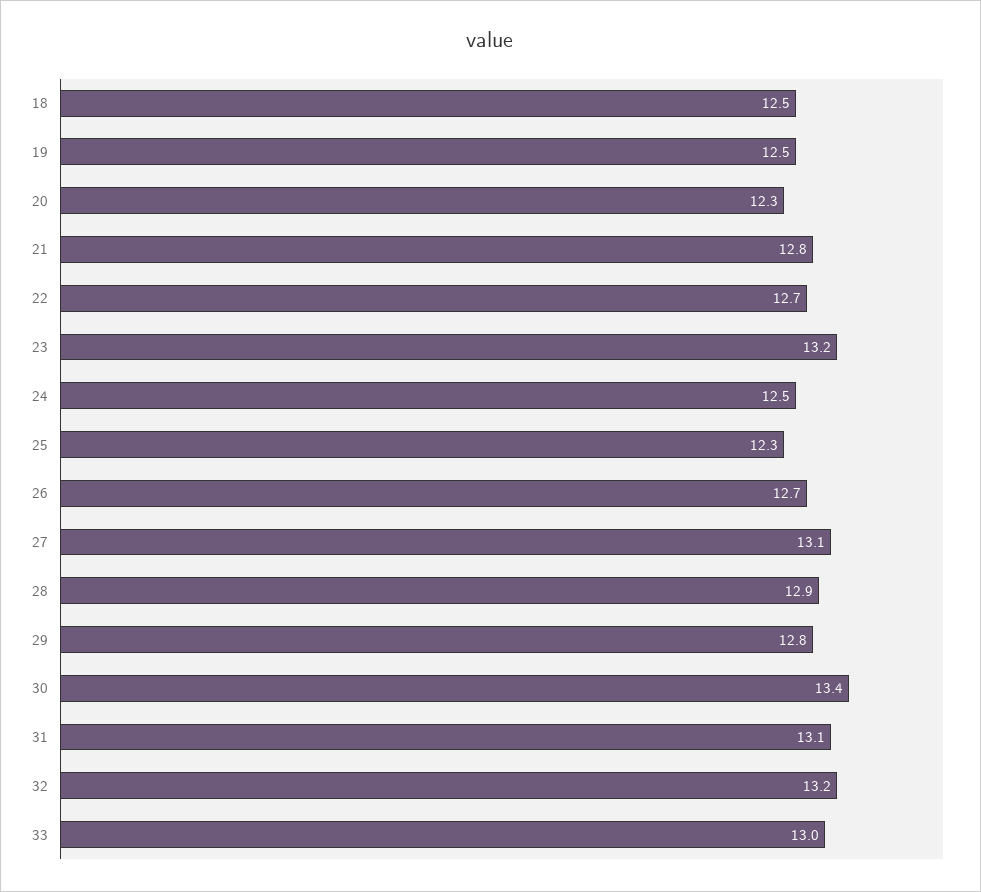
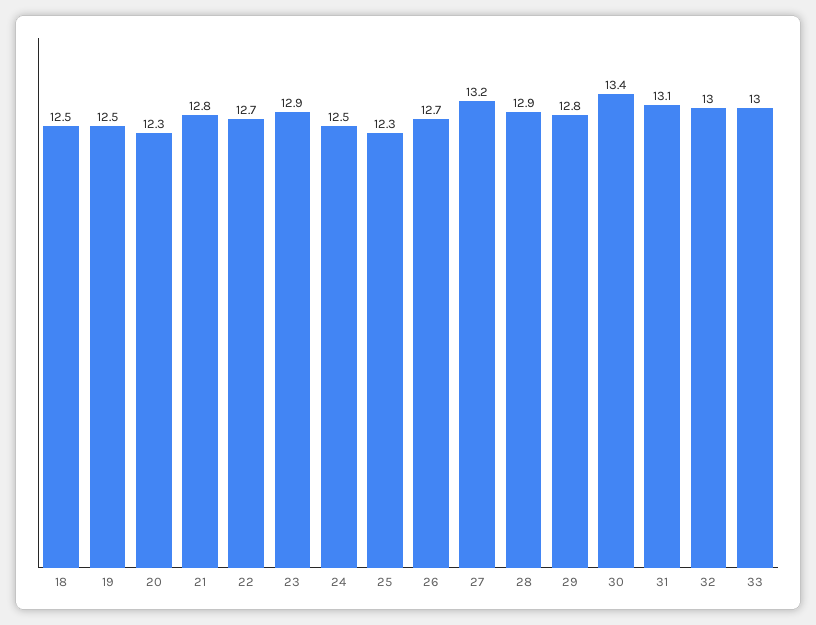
  {
    "18": 12.5,
    "19": 12.5,
    "20": 12.3,
    "21": 12.8,
    "22": 12.7,
-   "23": 13.2,
+   "23": 12.9,
    "24": 12.5,
    "25": 12.3,
    "26": 12.7,
-   "27": 13.1,
+   "27": 13.2,
    "28": 12.9,
    "29": 12.8,
    "30": 13.4,
    "31": 13.1,
-   "32": 13.2,
+   "32": 13,
    "33": 13
  }

